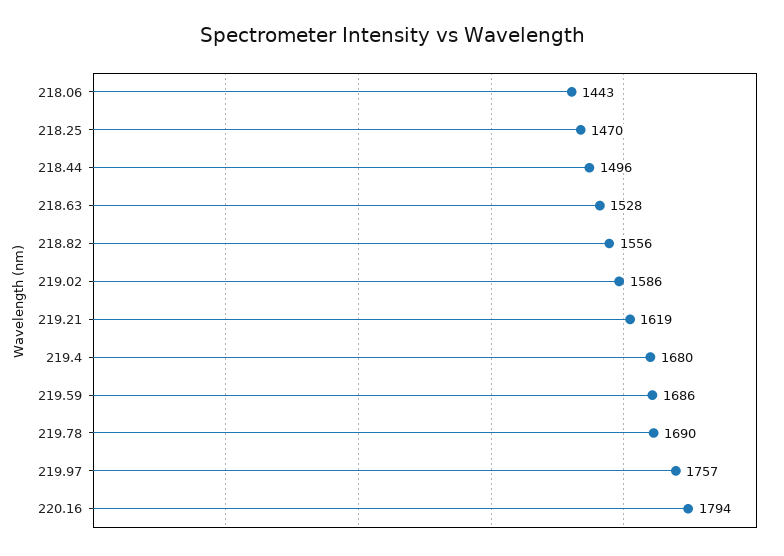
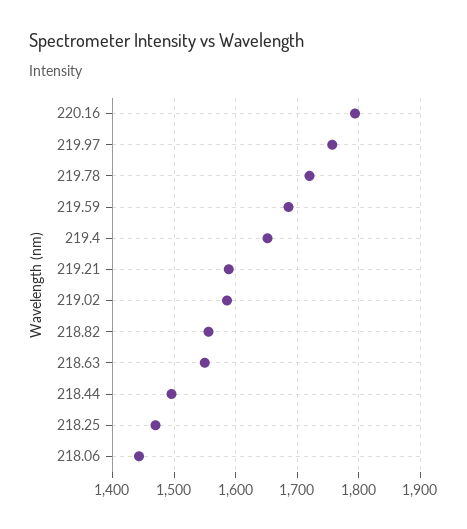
  {
    "218.06": 1443,
    "218.25": 1470,
    "218.44": 1496,
-   "218.63": 1528,
+   "218.63": 1550,
    "218.82": 1556,
    "219.02": 1586,
-   "219.21": 1619,
+   "219.21": 1590,
-   "219.4": 1680,
+   "219.4": 1650,
    "219.59": 1686,
-   "219.78": 1690,
+   "219.78": 1720,
    "219.97": 1757,
    "220.16": 1794
  }

